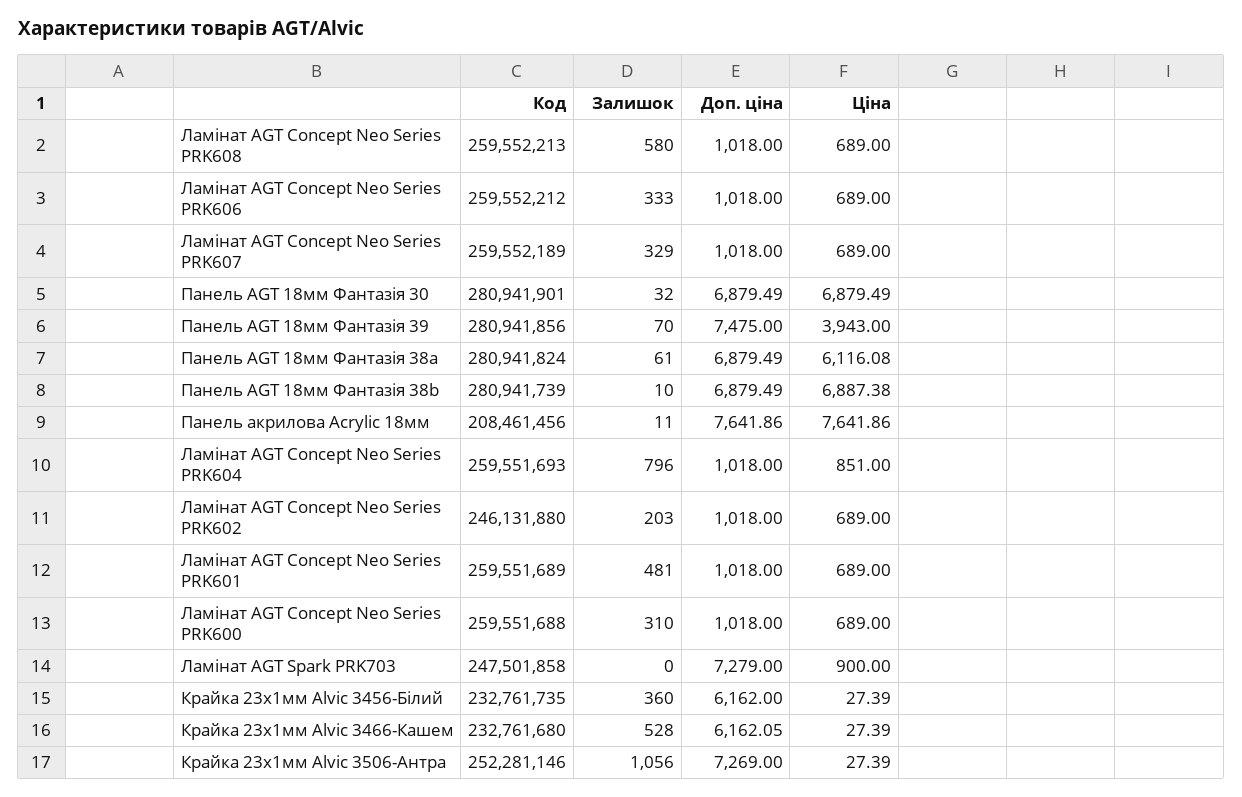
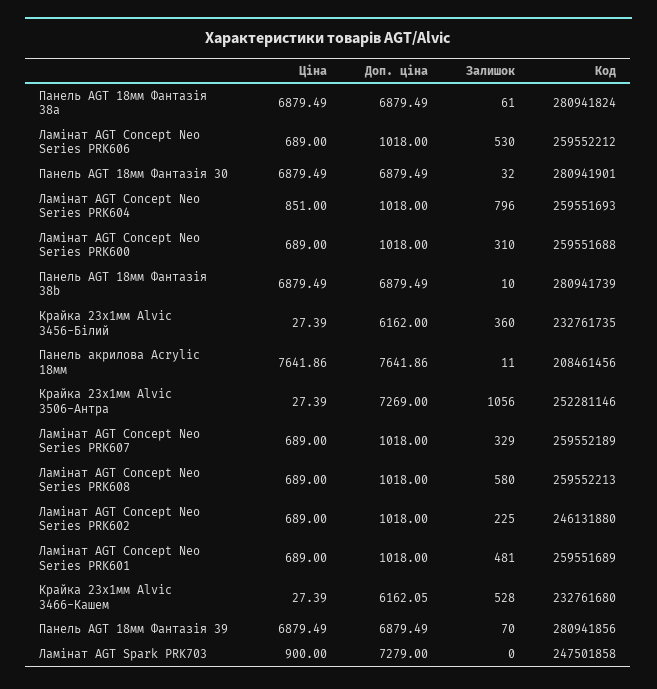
  {
    "Код": {
      "Ламінат AGT Concept Neo Series PRK608": 259552213,
      "Ламінат AGT Concept Neo Series PRK606": 259552212,
      "Ламінат AGT Concept Neo Series PRK607": 259552189,
      "Панель AGT 18мм Фантазія 30": 280941901,
      "Панель AGT 18мм Фантазія 39": 280941856,
      "Панель AGT 18мм Фантазія 38a": 280941824,
      "Панель AGT 18мм Фантазія 38b": 280941739,
      "Панель акрилова Acrylic 18мм": 208461456,
      "Ламінат AGT Concept Neo Series PRK604": 259551693,
      "Ламінат AGT Concept Neo Series PRK602": 246131880,
      "Ламінат AGT Concept Neo Series PRK601": 259551689,
      "Ламінат AGT Concept Neo Series PRK600": 259551688,
      "Ламінат AGT Spark PRK703": 247501858,
      "Крайка 23x1мм Alvic 3456-Білий": 232761735,
      "Крайка 23x1мм Alvic 3466-Кашем": 232761680,
      "Крайка 23x1мм Alvic 3506-Антра": 252281146
    },
    "Залишок": {
      "Ламінат AGT Concept Neo Series PRK608": 580,
-     "Ламінат AGT Concept Neo Series PRK606": 333,
+     "Ламінат AGT Concept Neo Series PRK606": 530,
      "Ламінат AGT Concept Neo Series PRK607": 329,
      "Панель AGT 18мм Фантазія 30": 32,
      "Панель AGT 18мм Фантазія 39": 70,
      "Панель AGT 18мм Фантазія 38a": 61,
      "Панель AGT 18мм Фантазія 38b": 10,
      "Панель акрилова Acrylic 18мм": 11,
      "Ламінат AGT Concept Neo Series PRK604": 796,
-     "Ламінат AGT Concept Neo Series PRK602": 203,
+     "Ламінат AGT Concept Neo Series PRK602": 225,
      "Ламінат AGT Concept Neo Series PRK601": 481,
      "Ламінат AGT Concept Neo Series PRK600": 310,
      "Ламінат AGT Spark PRK703": 0,
      "Крайка 23x1мм Alvic 3456-Білий": 360,
      "Крайка 23x1мм Alvic 3466-Кашем": 528,
      "Крайка 23x1мм Alvic 3506-Антра": 1056
    },
    "Доп. ціна": {
      "Ламінат AGT Concept Neo Series PRK608": 1018,
      "Ламінат AGT Concept Neo Series PRK606": 1018,
      "Ламінат AGT Concept Neo Series PRK607": 1018,
      "Панель AGT 18мм Фантазія 30": 6879.49,
-     "Панель AGT 18мм Фантазія 39": 7475,
+     "Панель AGT 18мм Фантазія 39": 6879.49,
      "Панель AGT 18мм Фантазія 38a": 6879.49,
      "Панель AGT 18мм Фантазія 38b": 6879.49,
      "Панель акрилова Acrylic 18мм": 7641.86,
      "Ламінат AGT Concept Neo Series PRK604": 1018,
      "Ламінат AGT Concept Neo Series PRK602": 1018,
      "Ламінат AGT Concept Neo Series PRK601": 1018,
      "Ламінат AGT Concept Neo Series PRK600": 1018,
      "Ламінат AGT Spark PRK703": 7279,
      "Крайка 23x1мм Alvic 3456-Білий": 6162,
      "Крайка 23x1мм Alvic 3466-Кашем": 6162.05,
      "Крайка 23x1мм Alvic 3506-Антра": 7269
    },
    "Ціна": {
      "Ламінат AGT Concept Neo Series PRK608": 689,
      "Ламінат AGT Concept Neo Series PRK606": 689,
      "Ламінат AGT Concept Neo Series PRK607": 689,
      "Панель AGT 18мм Фантазія 30": 6879.49,
-     "Панель AGT 18мм Фантазія 39": 3943,
+     "Панель AGT 18мм Фантазія 39": 6879.49,
-     "Панель AGT 18мм Фантазія 38a": 6116.08,
+     "Панель AGT 18мм Фантазія 38a": 6879.49,
-     "Панель AGT 18мм Фантазія 38b": 6887.38,
+     "Панель AGT 18мм Фантазія 38b": 6879.49,
      "Панель акрилова Acrylic 18мм": 7641.86,
      "Ламінат AGT Concept Neo Series PRK604": 851,
      "Ламінат AGT Concept Neo Series PRK602": 689,
      "Ламінат AGT Concept Neo Series PRK601": 689,
      "Ламінат AGT Concept Neo Series PRK600": 689,
      "Ламінат AGT Spark PRK703": 900,
      "Крайка 23x1мм Alvic 3456-Білий": 27.39,
      "Крайка 23x1мм Alvic 3466-Кашем": 27.39,
      "Крайка 23x1мм Alvic 3506-Антра": 27.39
    }
  }

